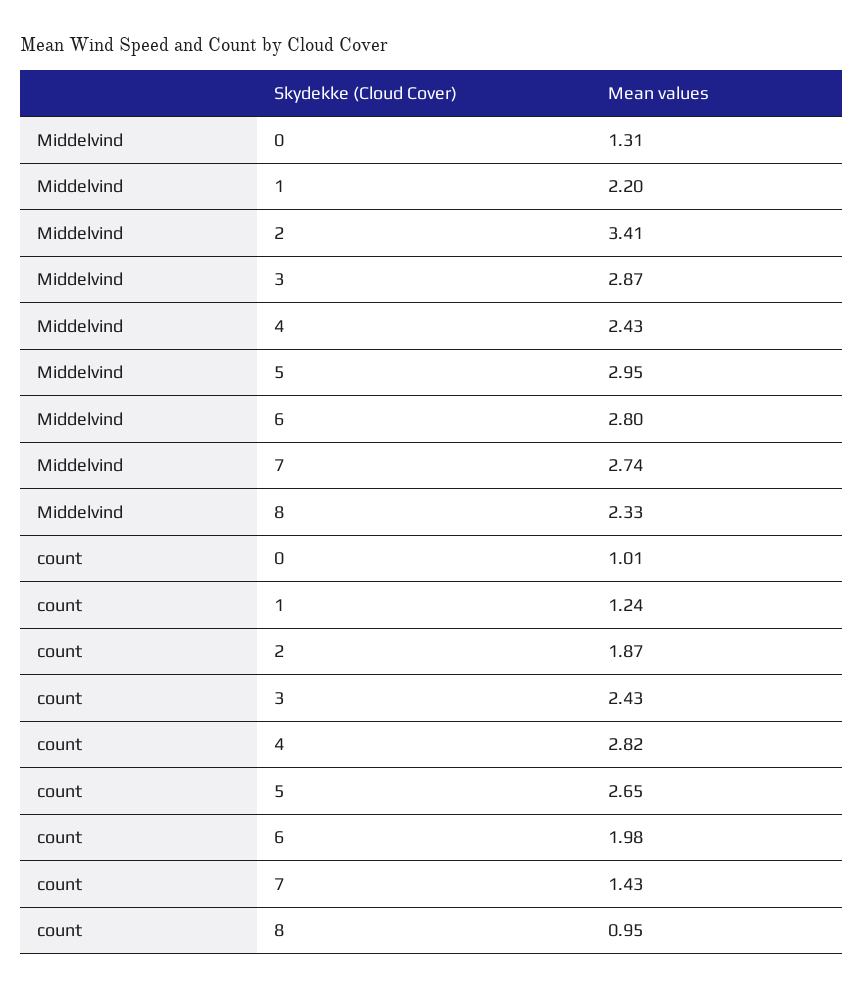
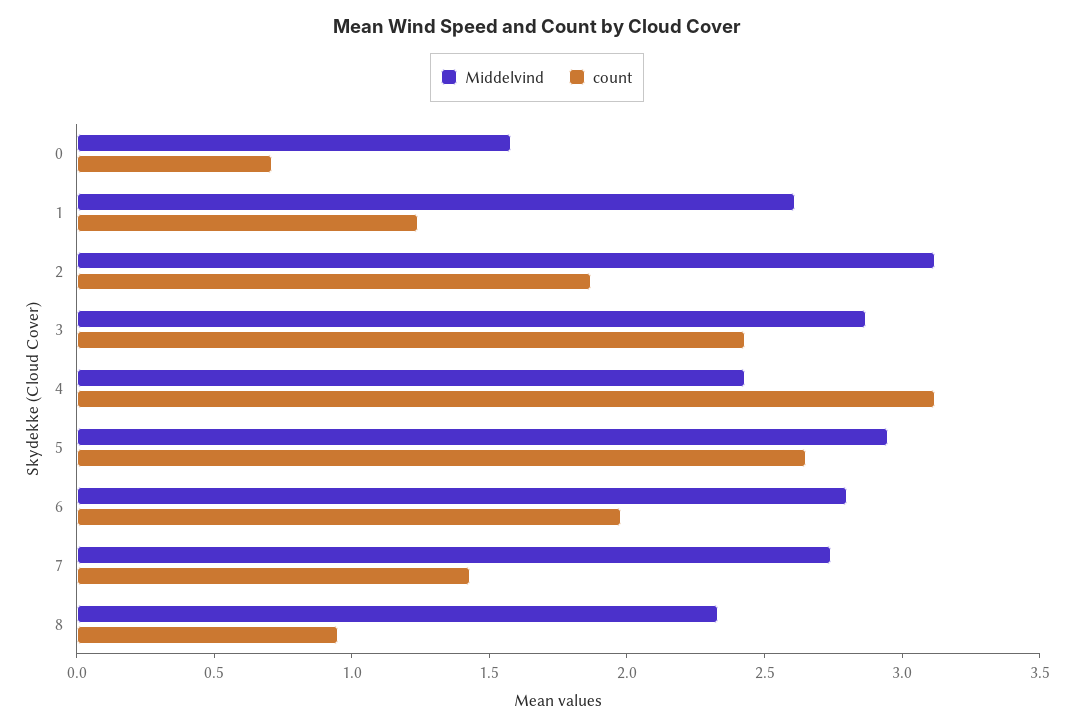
  {
    "Middelvind": {
-     "0": 1.31,
+     "0": 1.6,
-     "1": 2.2,
+     "1": 2.6,
-     "2": 3.41,
+     "2": 3.1,
      "3": 2.87,
      "4": 2.43,
      "5": 2.95,
      "6": 2.8,
      "7": 2.74,
      "8": 2.33
    },
    "count": {
-     "0": 1.01,
+     "0": 0.7,
      "1": 1.24,
      "2": 1.87,
      "3": 2.43,
-     "4": 2.82,
+     "4": 3.1,
      "5": 2.65,
      "6": 1.98,
      "7": 1.43,
      "8": 0.95
    }
  }

